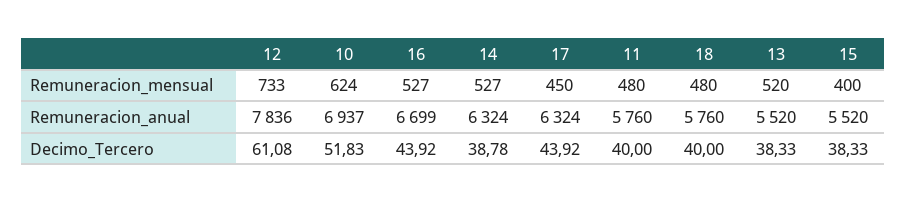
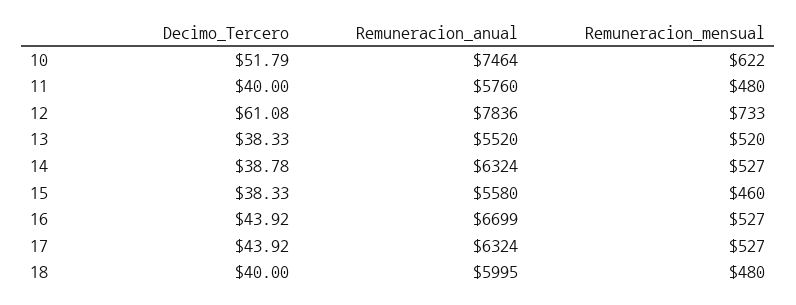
  {
    "12": {
      "Remuneracion_mensual": 733,
      "Remuneracion_anual": 7836,
      "Decimo_Tercero": 61.08
    },
    "10": {
-     "Remuneracion_mensual": 624,
+     "Remuneracion_mensual": 622,
-     "Remuneracion_anual": 6937,
+     "Remuneracion_anual": 7464,
-     "Decimo_Tercero": 51.83
+     "Decimo_Tercero": 51.79
    },
    "16": {
      "Remuneracion_mensual": 527,
      "Remuneracion_anual": 6699,
      "Decimo_Tercero": 43.92
    },
    "14": {
      "Remuneracion_mensual": 527,
      "Remuneracion_anual": 6324,
      "Decimo_Tercero": 38.78
    },
    "17": {
-     "Remuneracion_mensual": 450,
+     "Remuneracion_mensual": 527,
      "Remuneracion_anual": 6324,
      "Decimo_Tercero": 43.92
    },
    "11": {
      "Remuneracion_mensual": 480,
      "Remuneracion_anual": 5760,
      "Decimo_Tercero": 40
    },
    "18": {
      "Remuneracion_mensual": 480,
-     "Remuneracion_anual": 5760,
+     "Remuneracion_anual": 5995,
      "Decimo_Tercero": 40
    },
    "13": {
      "Remuneracion_mensual": 520,
      "Remuneracion_anual": 5520,
      "Decimo_Tercero": 38.33
    },
    "15": {
-     "Remuneracion_mensual": 400,
+     "Remuneracion_mensual": 460,
-     "Remuneracion_anual": 5520,
+     "Remuneracion_anual": 5580,
      "Decimo_Tercero": 38.33
    }
  }

